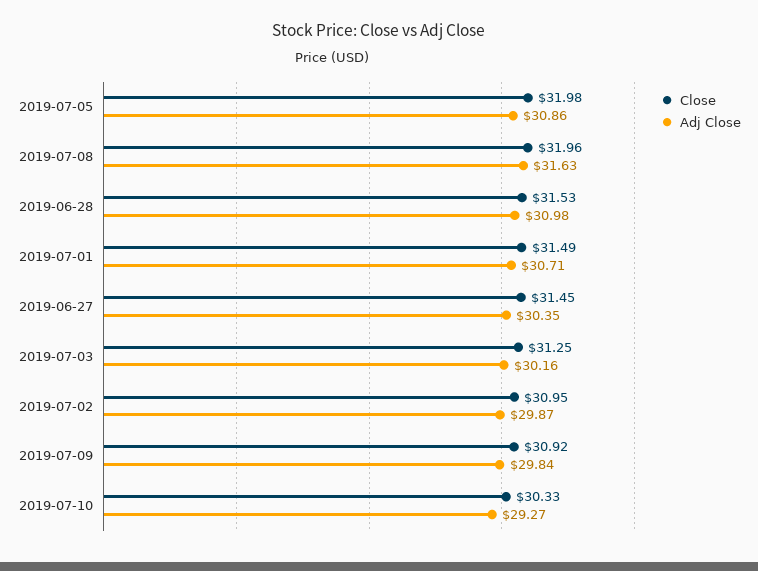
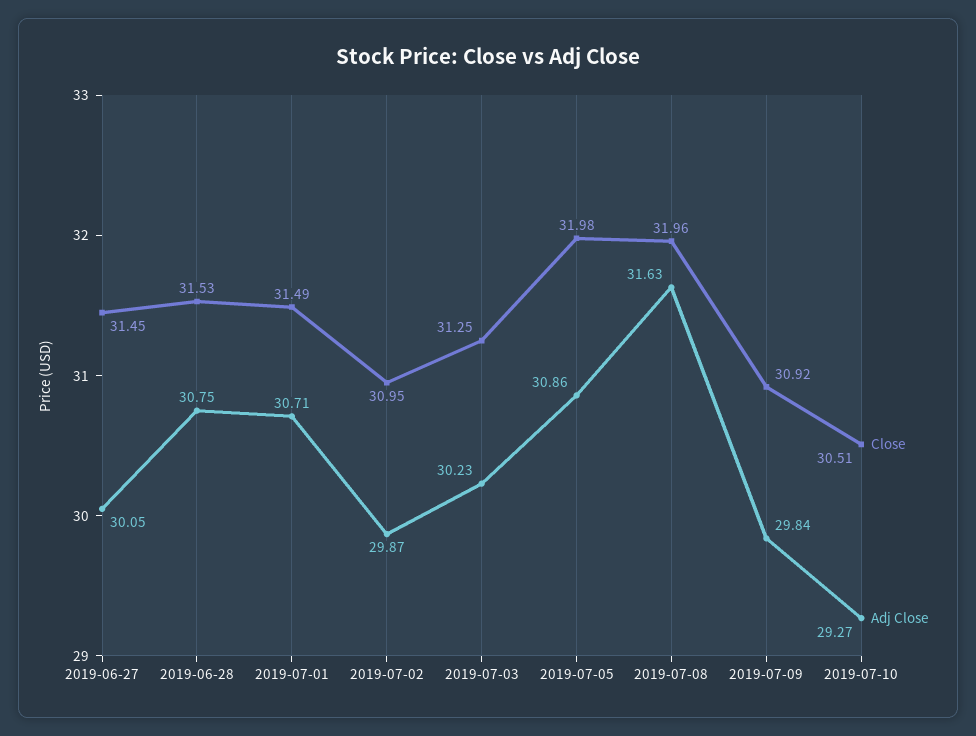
  {
    "Close": {
      "2019-07-05": 31.98,
      "2019-07-08": 31.96,
      "2019-06-28": 31.53,
      "2019-07-01": 31.49,
      "2019-06-27": 31.45,
      "2019-07-03": 31.25,
      "2019-07-02": 30.95,
      "2019-07-09": 30.92,
-     "2019-07-10": 30.33
+     "2019-07-10": 30.51
    },
    "Adj Close": {
      "2019-07-05": 30.86,
      "2019-07-08": 31.63,
-     "2019-06-28": 30.98,
+     "2019-06-28": 30.75,
      "2019-07-01": 30.71,
-     "2019-06-27": 30.35,
+     "2019-06-27": 30.05,
-     "2019-07-03": 30.16,
+     "2019-07-03": 30.23,
      "2019-07-02": 29.87,
      "2019-07-09": 29.84,
      "2019-07-10": 29.27
    }
  }

